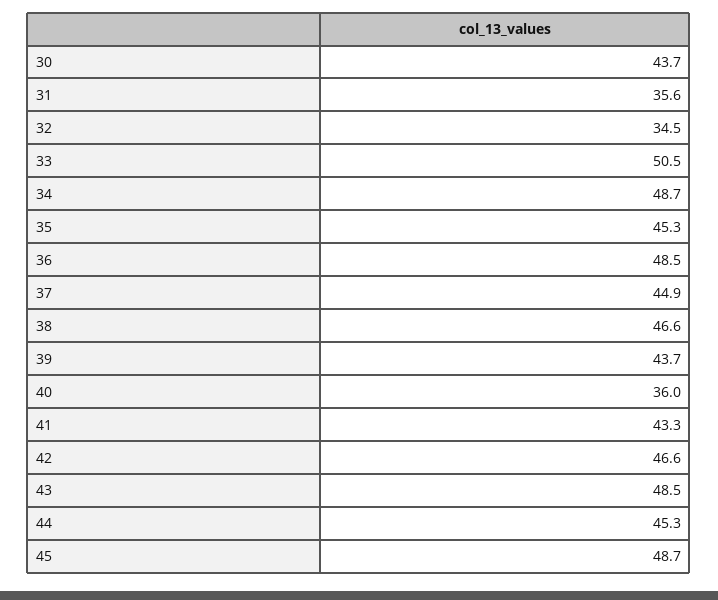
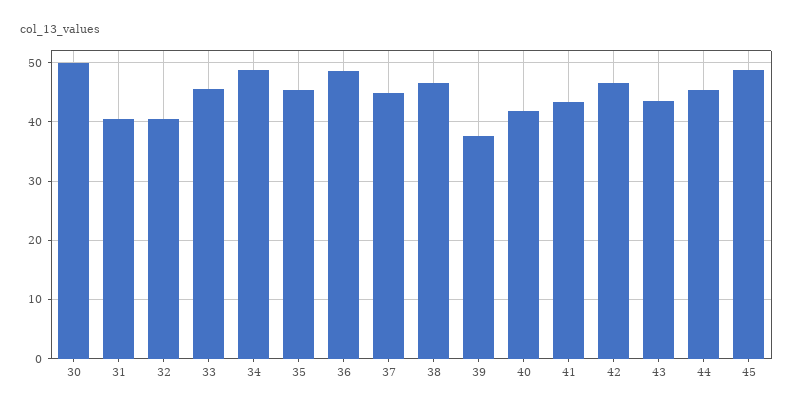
  {
-   "30": 43.7,
+   "30": 50,
-   "31": 35.6,
+   "31": 40,
-   "32": 34.5,
+   "32": 40,
-   "33": 50.5,
+   "33": 46,
    "34": 48.7,
    "35": 45.3,
    "36": 48.5,
    "37": 44.9,
    "38": 46.6,
-   "39": 43.7,
+   "39": 38,
-   "40": 36,
+   "40": 42,
    "41": 43.3,
    "42": 46.6,
-   "43": 48.5,
+   "43": 44,
    "44": 45.3,
    "45": 48.7
  }

